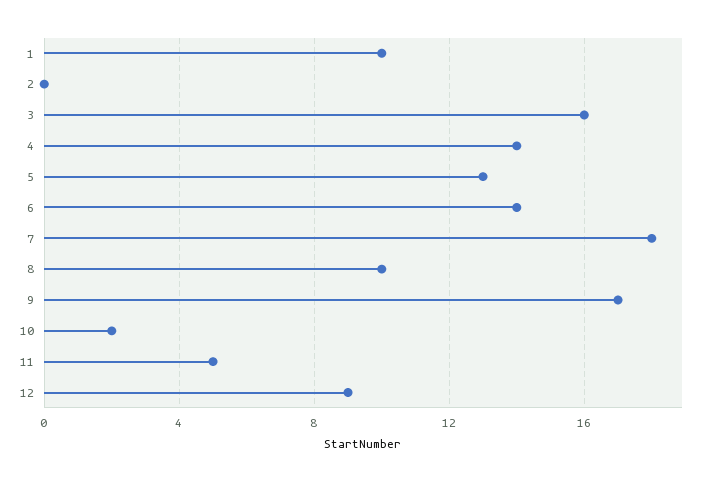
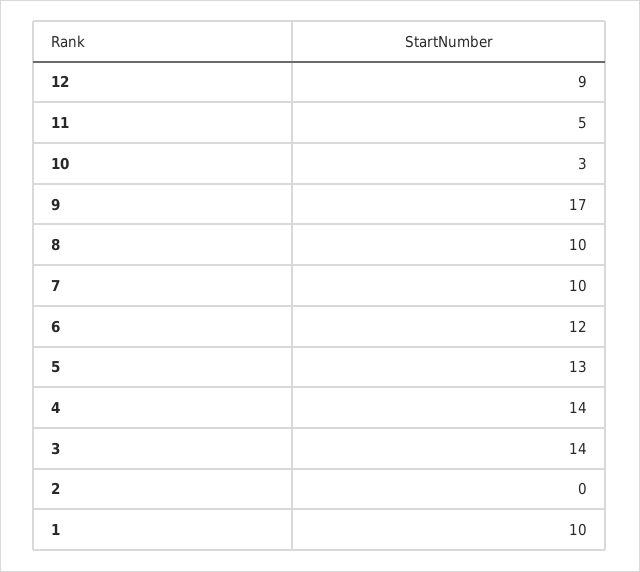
  {
    "1": 10,
    "2": 0,
-   "3": 16,
+   "3": 14,
    "4": 14,
    "5": 13,
-   "6": 14,
+   "6": 12,
-   "7": 18,
+   "7": 10,
    "8": 10,
    "9": 17,
-   "10": 2,
+   "10": 3,
    "11": 5,
    "12": 9
  }

